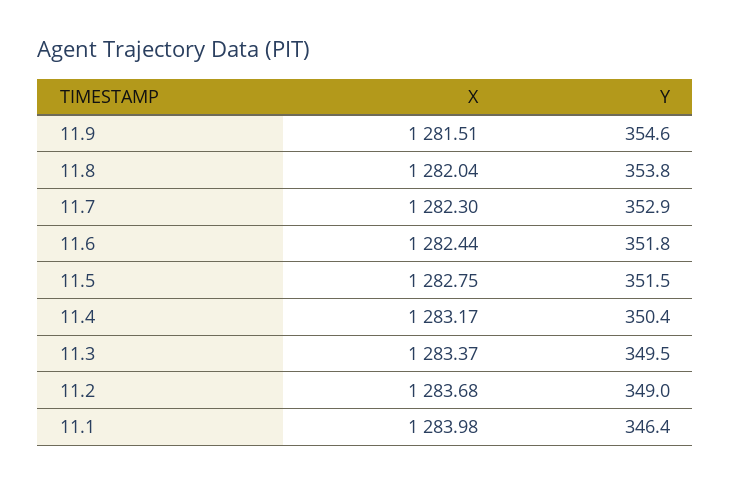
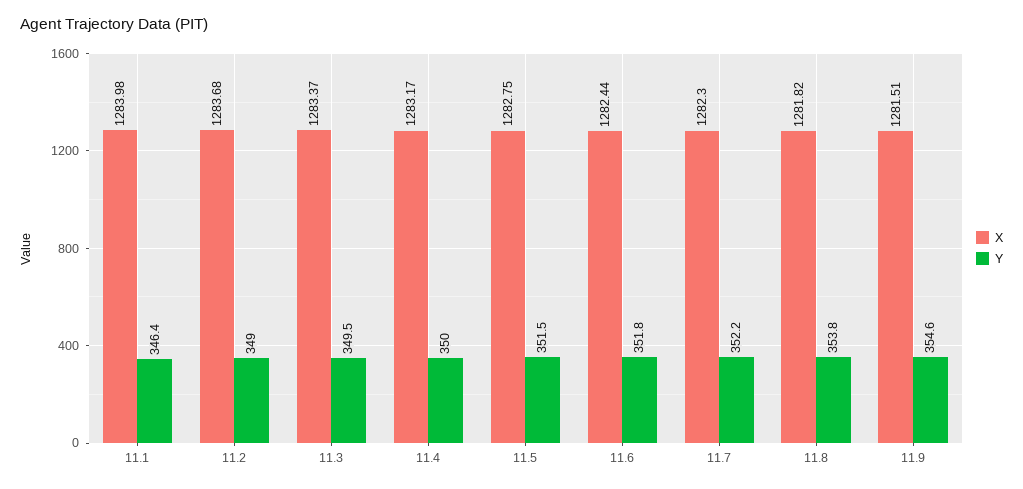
  {
    "X": {
      "11.9": 1281.51,
-     "11.8": 1282.04,
+     "11.8": 1281.82,
      "11.7": 1282.3,
      "11.6": 1282.44,
      "11.5": 1282.75,
      "11.4": 1283.17,
      "11.3": 1283.37,
      "11.2": 1283.68,
      "11.1": 1283.98
    },
    "Y": {
      "11.9": 354.6,
      "11.8": 353.8,
-     "11.7": 352.9,
+     "11.7": 352.2,
      "11.6": 351.8,
      "11.5": 351.5,
-     "11.4": 350.4,
+     "11.4": 350,
      "11.3": 349.5,
      "11.2": 349,
      "11.1": 346.4
    }
  }

